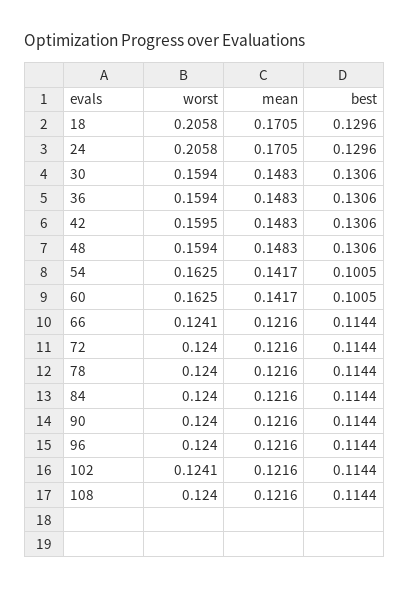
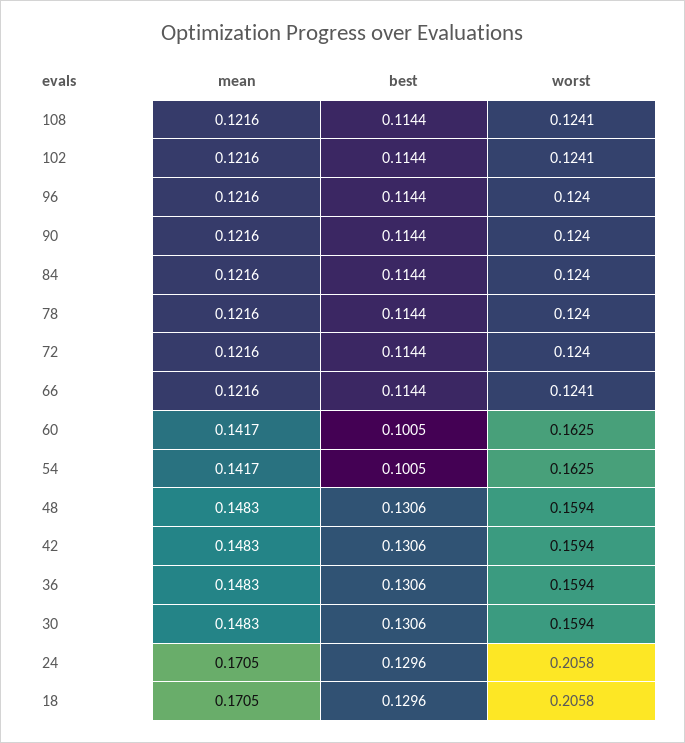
  {
    "worst": {
      "18": 0.2058,
      "24": 0.2058,
      "30": 0.1594,
      "36": 0.1594,
-     "42": 0.1595,
+     "42": 0.1594,
      "48": 0.1594,
      "54": 0.1625,
      "60": 0.1625,
      "66": 0.1241,
      "72": 0.124,
      "78": 0.124,
      "84": 0.124,
      "90": 0.124,
      "96": 0.124,
      "102": 0.1241,
-     "108": 0.124
+     "108": 0.1241
    },
    "mean": {
      "18": 0.1705,
      "24": 0.1705,
      "30": 0.1483,
      "36": 0.1483,
      "42": 0.1483,
      "48": 0.1483,
      "54": 0.1417,
      "60": 0.1417,
      "66": 0.1216,
      "72": 0.1216,
      "78": 0.1216,
      "84": 0.1216,
      "90": 0.1216,
      "96": 0.1216,
      "102": 0.1216,
      "108": 0.1216
    },
    "best": {
      "18": 0.1296,
      "24": 0.1296,
      "30": 0.1306,
      "36": 0.1306,
      "42": 0.1306,
      "48": 0.1306,
      "54": 0.1005,
      "60": 0.1005,
      "66": 0.1144,
      "72": 0.1144,
      "78": 0.1144,
      "84": 0.1144,
      "90": 0.1144,
      "96": 0.1144,
      "102": 0.1144,
      "108": 0.1144
    }
  }

